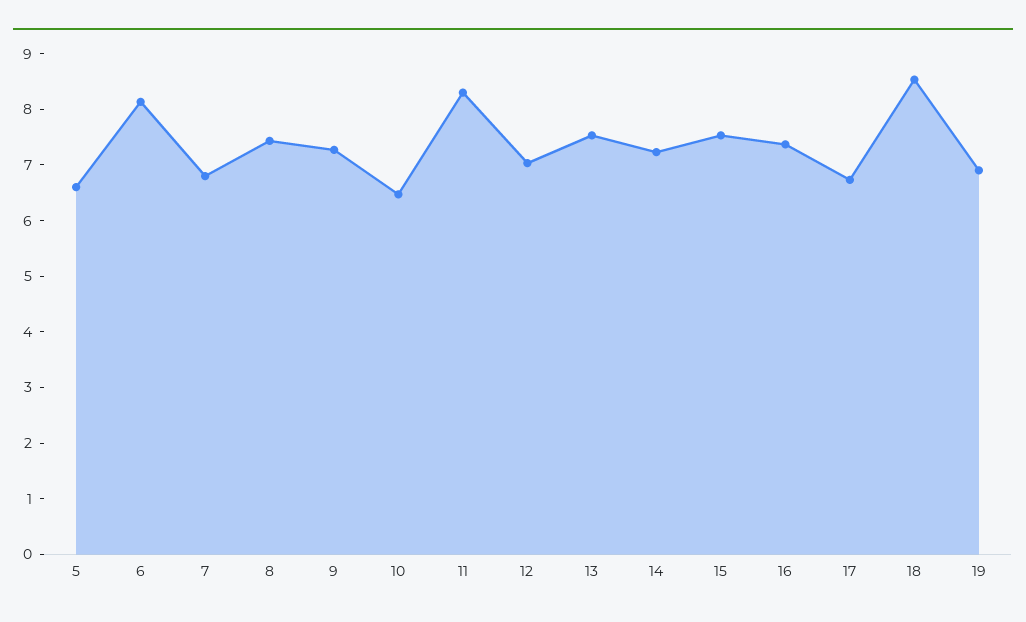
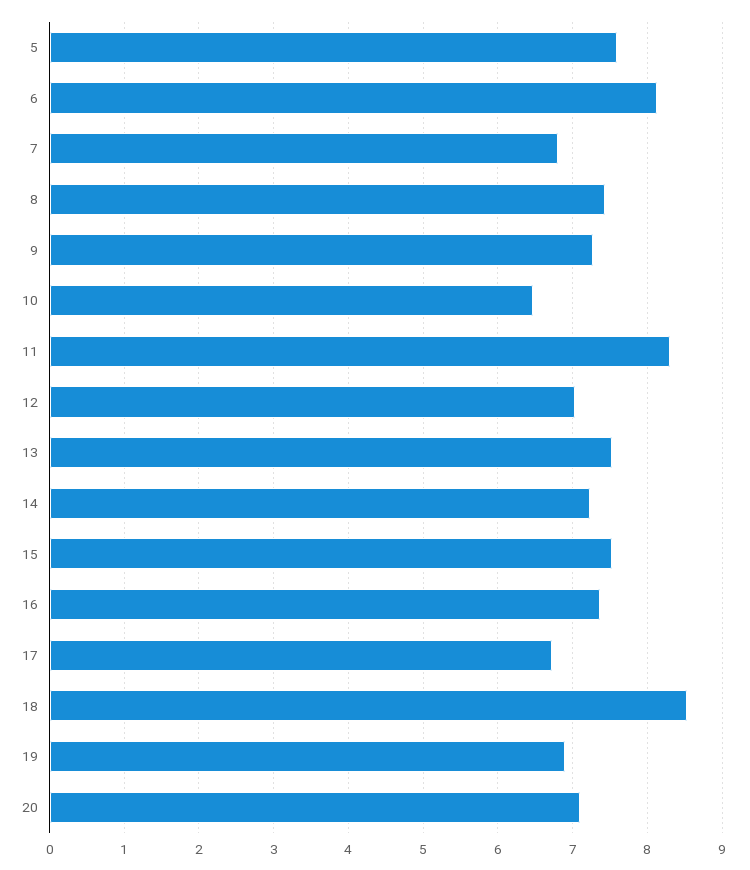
  {
-   "5": 6.6,
+   "5": 7.6,
    "6": 8.1,
    "7": 6.8,
    "8": 7.4,
    "9": 7.3,
    "10": 6.5,
    "11": 8.3,
    "12": 7,
    "13": 7.5,
    "14": 7.2,
    "15": 7.5,
    "16": 7.4,
    "17": 6.7,
    "18": 8.5,
-   "19": 6.9
+   "19": 6.9,
+   "20": 7.1
  }

